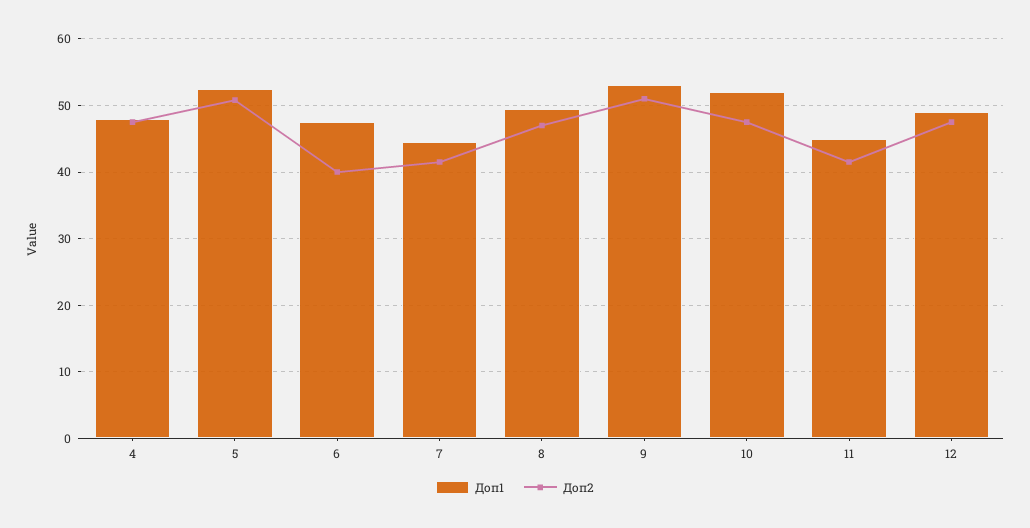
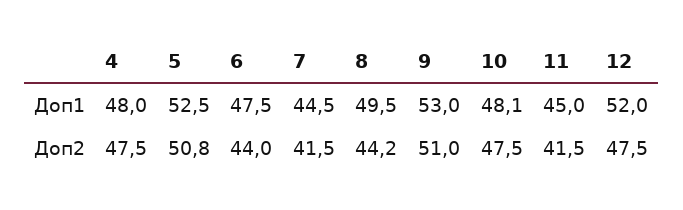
  {
    "Доп1": {
      "4": 48,
      "5": 52.5,
      "6": 47.5,
      "7": 44.5,
      "8": 49.5,
      "9": 53,
-     "10": 52,
+     "10": 48.1,
      "11": 45,
-     "12": 49
+     "12": 52
    },
    "Доп2": {
      "4": 47.5,
      "5": 50.8,
-     "6": 40,
+     "6": 44,
      "7": 41.5,
-     "8": 47,
+     "8": 44.2,
      "9": 51,
      "10": 47.5,
      "11": 41.5,
      "12": 47.5
    }
  }

